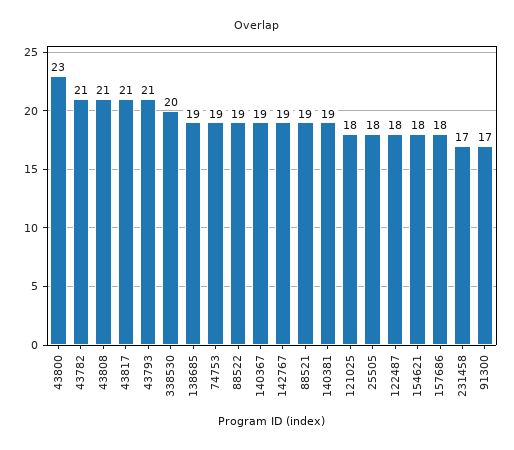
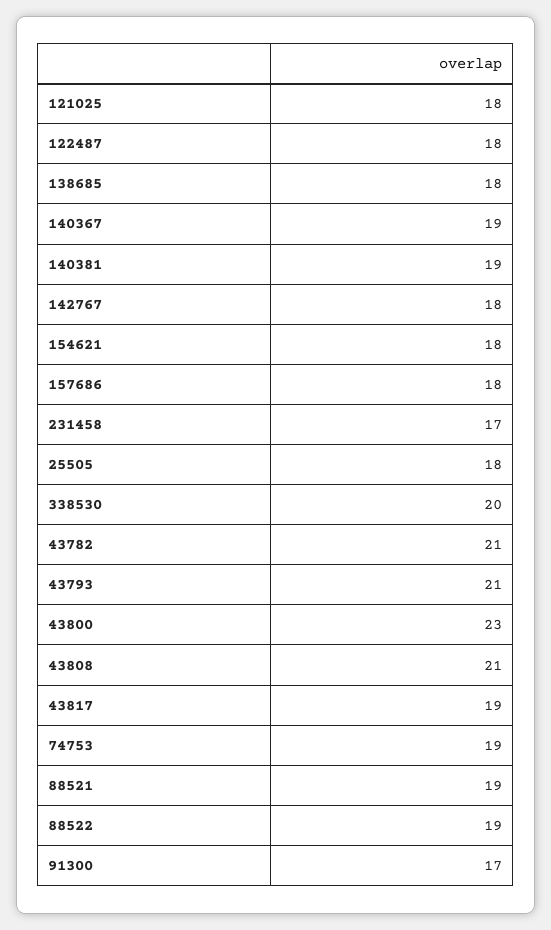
  {
    "43800": 23,
    "43782": 21,
    "43808": 21,
-   "43817": 21,
+   "43817": 19,
    "43793": 21,
    "338530": 20,
-   "138685": 19,
+   "138685": 18,
    "74753": 19,
    "88522": 19,
    "140367": 19,
-   "142767": 19,
+   "142767": 18,
    "88521": 19,
    "140381": 19,
    "121025": 18,
    "25505": 18,
    "122487": 18,
    "154621": 18,
    "157686": 18,
    "231458": 17,
    "91300": 17
  }

